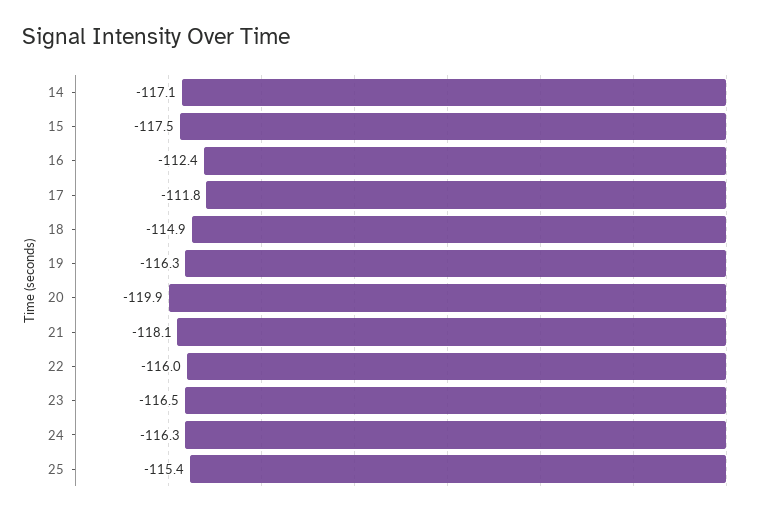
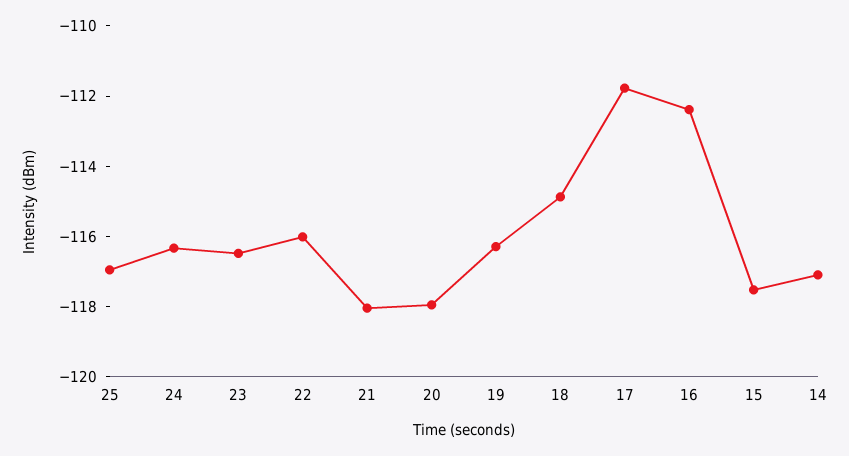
  {
    "14": -117.1,
    "15": -117.5,
    "16": -112.4,
    "17": -111.8,
    "18": -114.9,
    "19": -116.3,
-   "20": -119.9,
+   "20": -118,
    "21": -118.1,
    "22": -116,
    "23": -116.5,
    "24": -116.3,
-   "25": -115.4
+   "25": -117
  }

